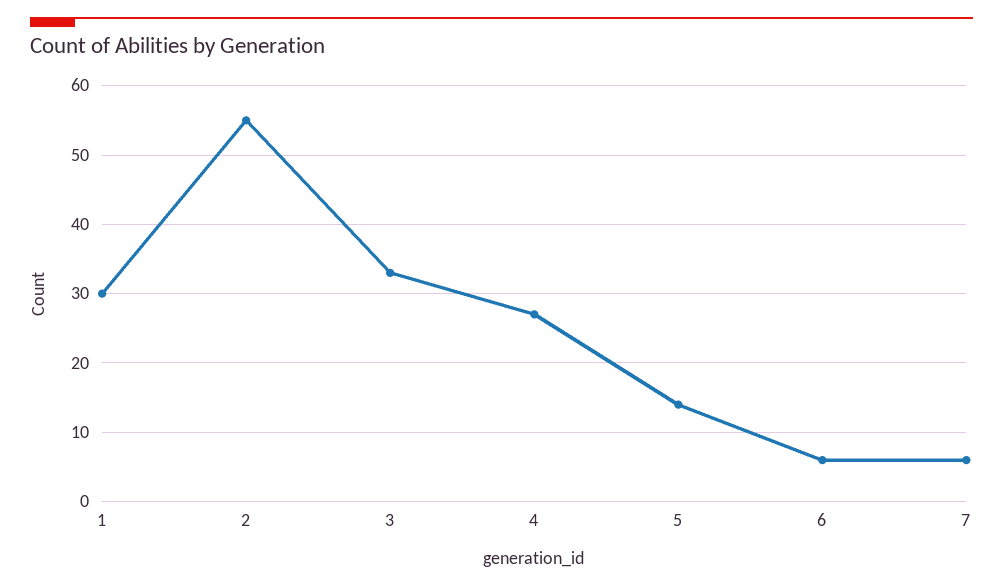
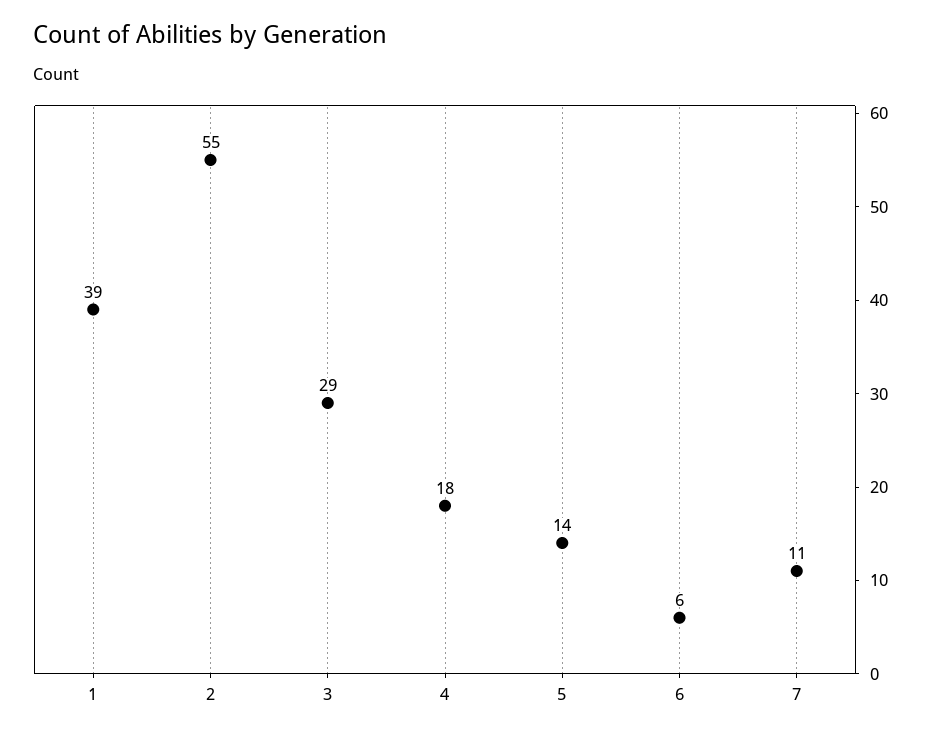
  {
-   "1": 30,
+   "1": 39,
    "2": 55,
-   "3": 33,
+   "3": 29,
-   "4": 27,
+   "4": 18,
    "5": 14,
    "6": 6,
-   "7": 6
+   "7": 11
  }

